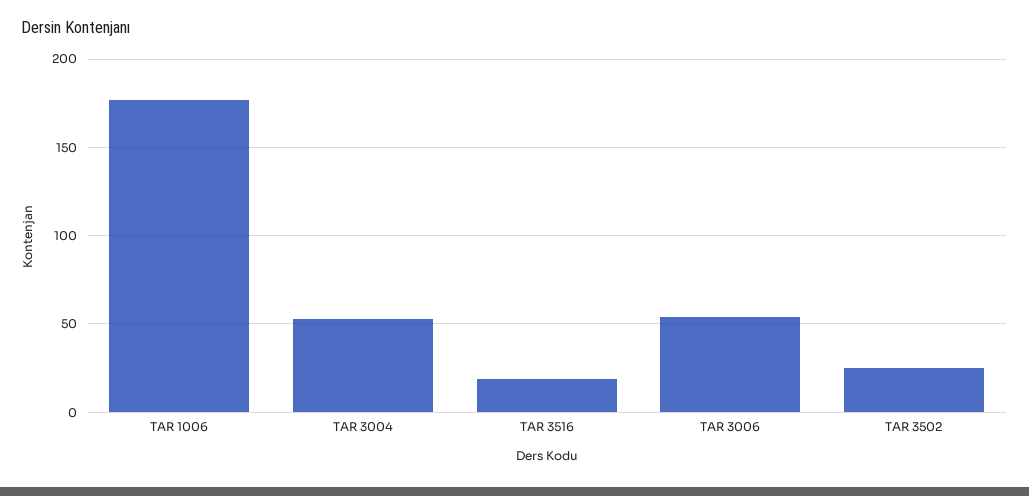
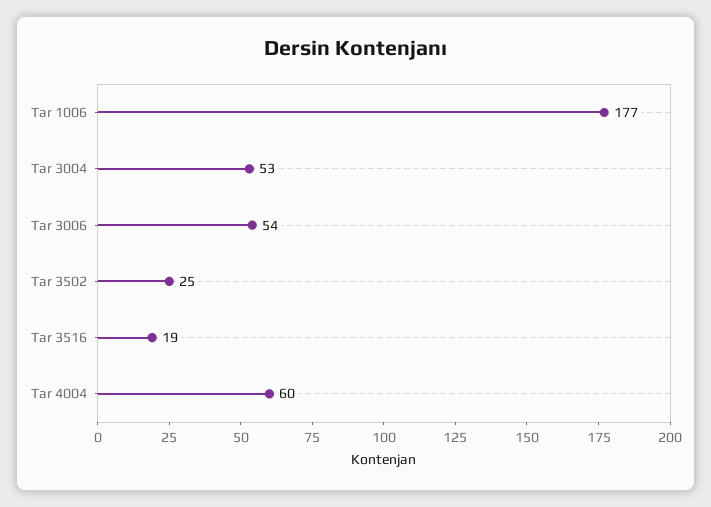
  {
    "TAR 1006": 177,
    "TAR 3004": 53,
    "TAR 3516": 19,
    "TAR 3006": 54,
-   "TAR 3502": 25
+   "TAR 3502": 25,
+   "Tar 4004": 60
  }

